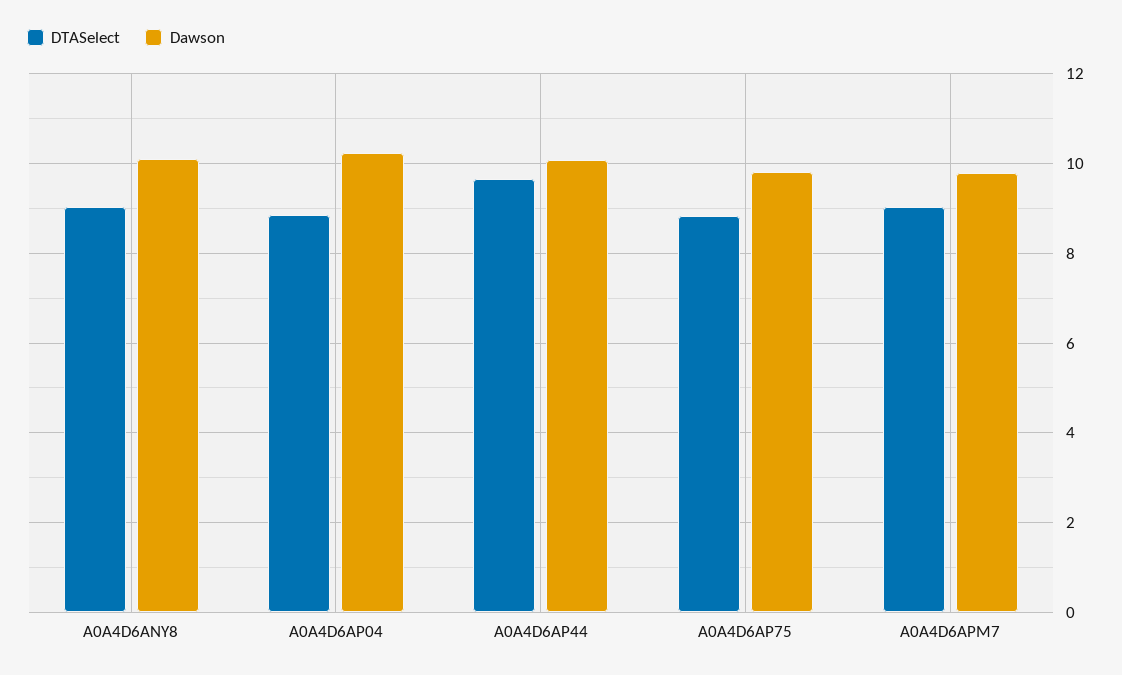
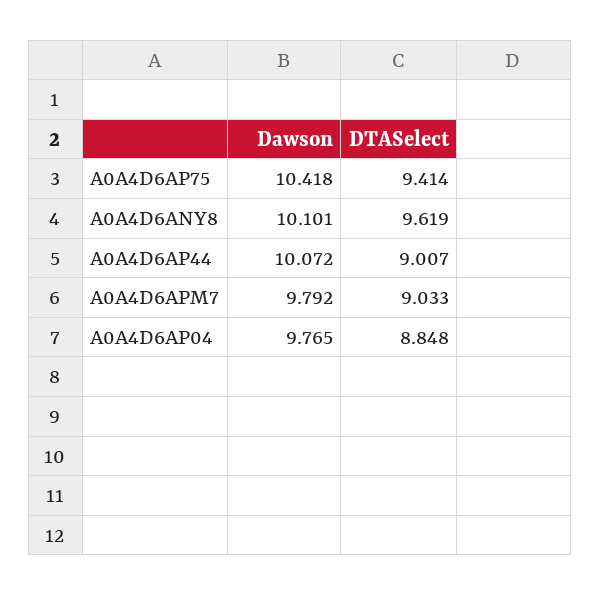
  {
    "DTASelect": {
-     "A0A4D6ANY8": 9,
+     "A0A4D6ANY8": 9.619,
      "A0A4D6AP04": 8.848,
-     "A0A4D6AP44": 9.6,
+     "A0A4D6AP44": 9.007,
-     "A0A4D6AP75": 8.8,
+     "A0A4D6AP75": 9.414,
      "A0A4D6APM7": 9.033
    },
    "Dawson": {
      "A0A4D6ANY8": 10.101,
-     "A0A4D6AP04": 10.2,
+     "A0A4D6AP04": 9.765,
      "A0A4D6AP44": 10.072,
-     "A0A4D6AP75": 9.8,
+     "A0A4D6AP75": 10.418,
      "A0A4D6APM7": 9.792
    }
  }

